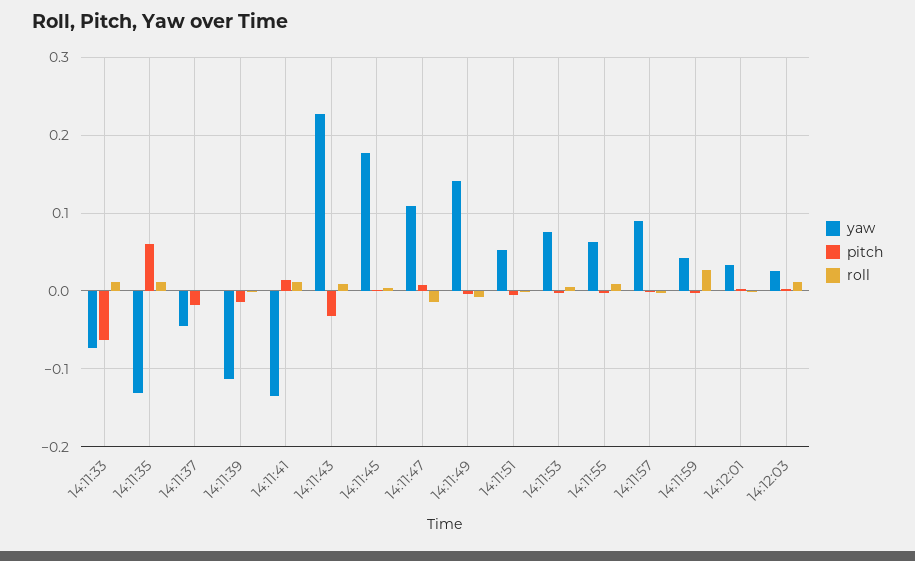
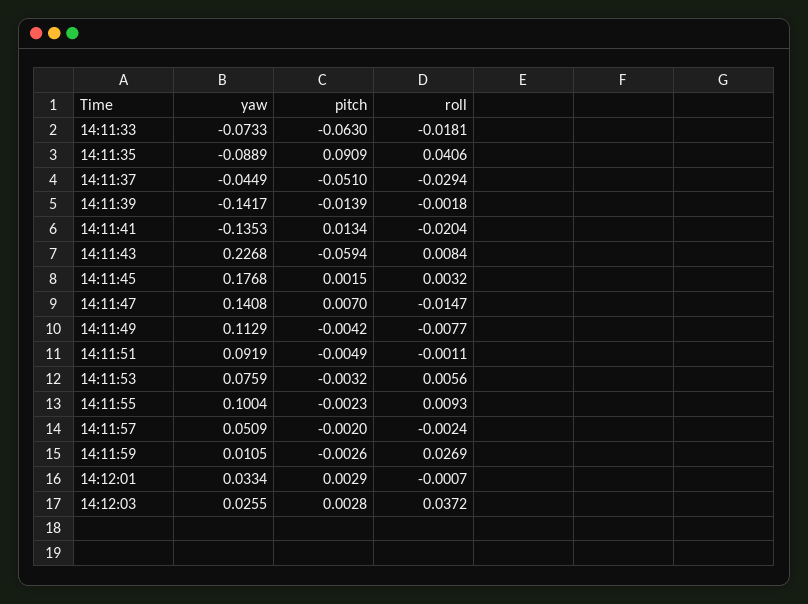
  {
    "yaw": {
      "14:11:33": -0.0733,
-     "14:11:35": -0.13,
+     "14:11:35": -0.0889,
      "14:11:37": -0.0449,
-     "14:11:39": -0.11,
+     "14:11:39": -0.1417,
      "14:11:41": -0.1353,
      "14:11:43": 0.2268,
      "14:11:45": 0.1768,
-     "14:11:47": 0.11,
+     "14:11:47": 0.1408,
-     "14:11:49": 0.14,
+     "14:11:49": 0.1129,
-     "14:11:51": 0.05,
+     "14:11:51": 0.0919,
      "14:11:53": 0.0759,
-     "14:11:55": 0.06,
+     "14:11:55": 0.1004,
-     "14:11:57": 0.09,
+     "14:11:57": 0.0509,
-     "14:11:59": 0.04,
+     "14:11:59": 0.0105,
      "14:12:01": 0.0334,
      "14:12:03": 0.0255
    },
    "pitch": {
      "14:11:33": -0.063,
-     "14:11:35": 0.06,
+     "14:11:35": 0.0909,
-     "14:11:37": -0.02,
+     "14:11:37": -0.051,
      "14:11:39": -0.0139,
      "14:11:41": 0.0134,
-     "14:11:43": -0.03,
+     "14:11:43": -0.0594,
      "14:11:45": 0.0015,
      "14:11:47": 0.007,
      "14:11:49": -0.0042,
      "14:11:51": -0.0049,
      "14:11:53": -0.0032,
      "14:11:55": -0.0023,
      "14:11:57": -0.002,
      "14:11:59": -0.0026,
      "14:12:01": 0.0029,
      "14:12:03": 0.0028
    },
    "roll": {
-     "14:11:33": 0.01,
+     "14:11:33": -0.0181,
-     "14:11:35": 0.01,
+     "14:11:35": 0.0406,
-     "14:11:37": 0,
+     "14:11:37": -0.0294,
      "14:11:39": -0.0018,
-     "14:11:41": 0.01,
+     "14:11:41": -0.0204,
      "14:11:43": 0.0084,
      "14:11:45": 0.0032,
      "14:11:47": -0.0147,
      "14:11:49": -0.0077,
      "14:11:51": -0.0011,
      "14:11:53": 0.0056,
      "14:11:55": 0.0093,
      "14:11:57": -0.0024,
      "14:11:59": 0.0269,
      "14:12:01": -0.0007,
-     "14:12:03": 0.01
+     "14:12:03": 0.0372
    }
  }

